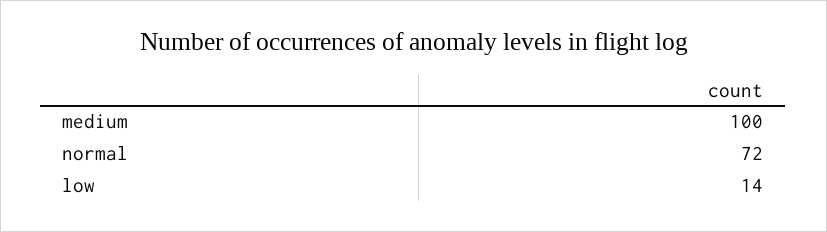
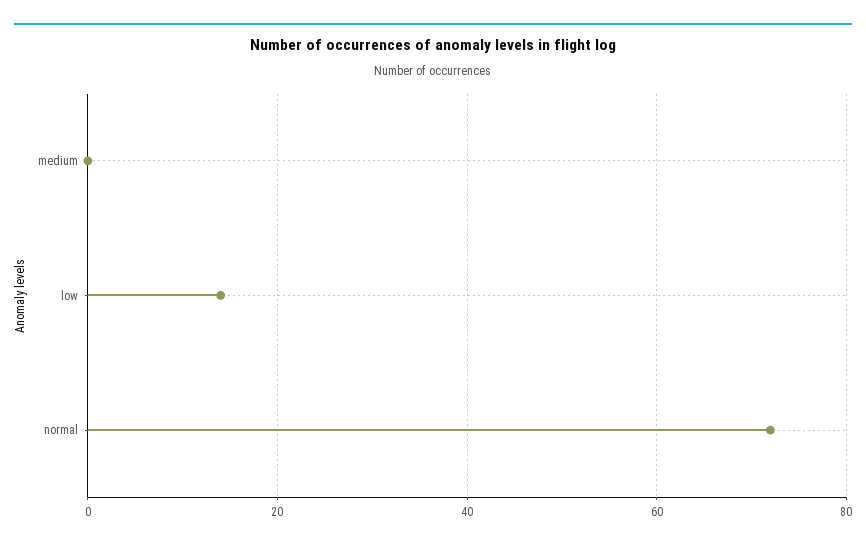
  {
-   "medium": 100,
+   "medium": 0,
    "normal": 72,
    "low": 14
  }

